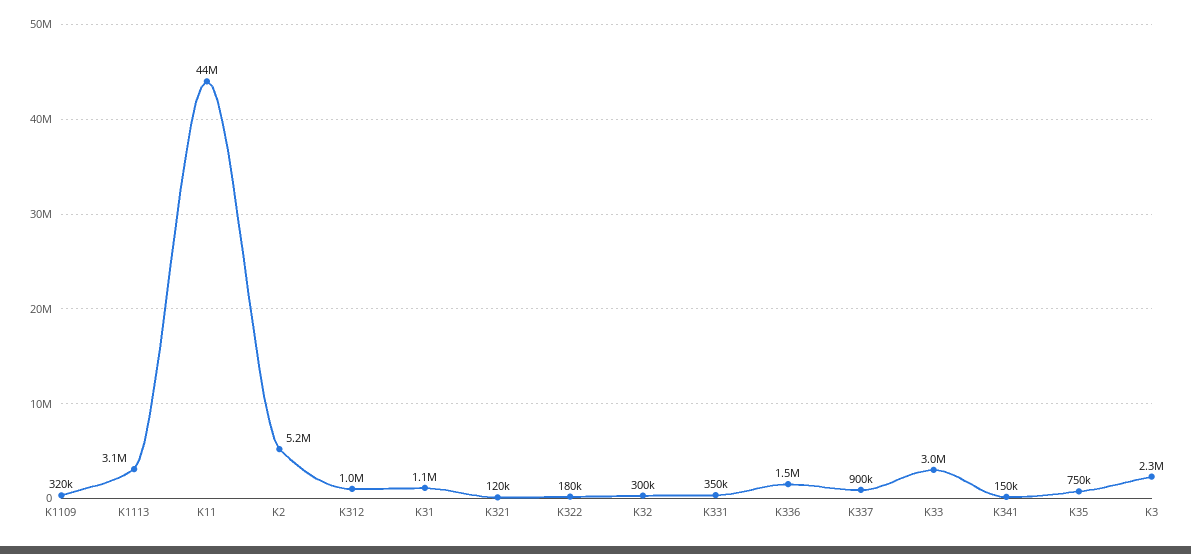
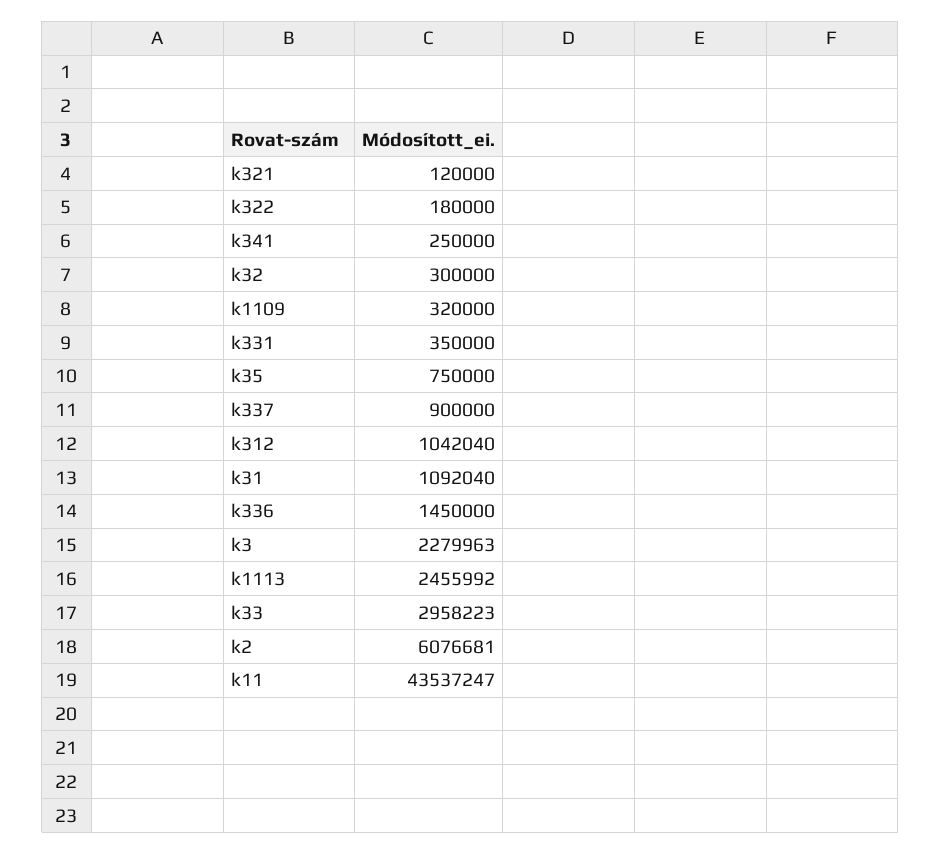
  {
    "K1109": 320000,
-   "K1113": 3100000,
+   "K1113": 2455992,
    "K11": 43537247,
-   "K2": 5200000,
+   "K2": 6076681,
    "K312": 1042040,
    "K31": 1092040,
    "K321": 120000,
    "K322": 180000,
    "K32": 300000,
    "K331": 350000,
    "K336": 1450000,
    "K337": 900000,
    "K33": 2958223,
-   "K341": 150000,
+   "K341": 250000,
    "K35": 750000,
    "K3": 2279963
  }

